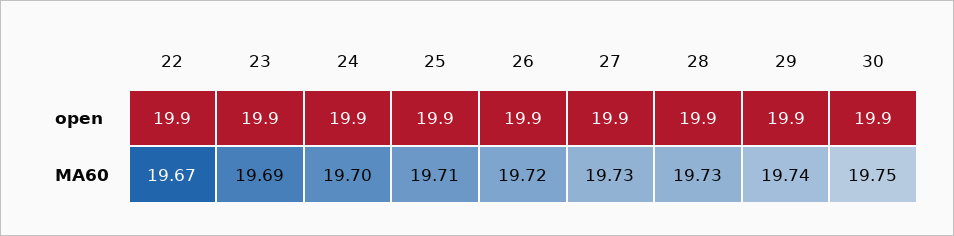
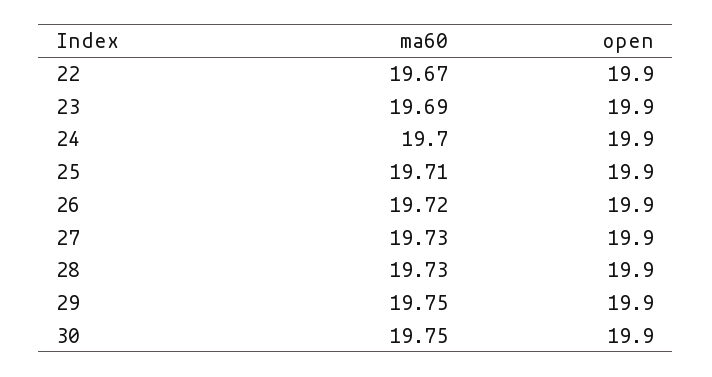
  {
    "22": {
      "open": 19.9,
      "MA60": 19.67
    },
    "23": {
      "open": 19.9,
      "MA60": 19.69
    },
    "24": {
      "open": 19.9,
      "MA60": 19.7
    },
    "25": {
      "open": 19.9,
      "MA60": 19.71
    },
    "26": {
      "open": 19.9,
      "MA60": 19.72
    },
    "27": {
      "open": 19.9,
      "MA60": 19.73
    },
    "28": {
      "open": 19.9,
      "MA60": 19.73
    },
    "29": {
      "open": 19.9,
-     "MA60": 19.74
+     "MA60": 19.75
    },
    "30": {
      "open": 19.9,
      "MA60": 19.75
    }
  }

